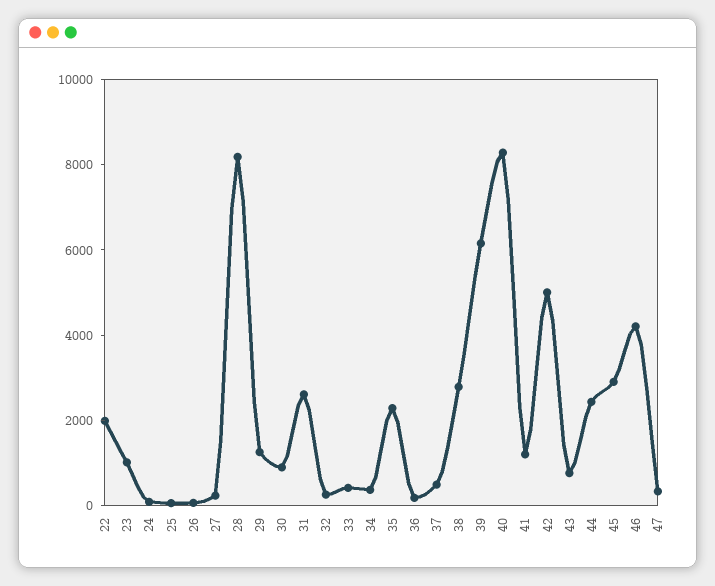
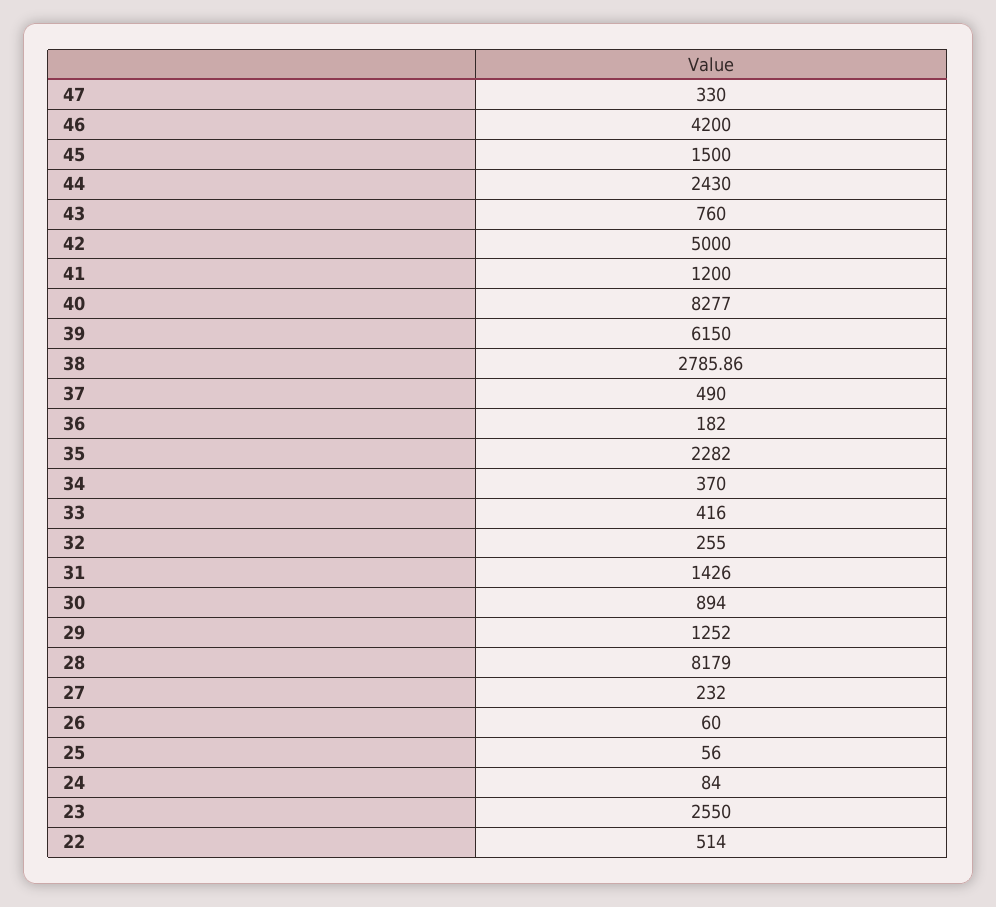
  {
-   "22": 2000,
+   "22": 514,
-   "23": 1000,
+   "23": 2550,
    "24": 84,
    "25": 56,
    "26": 60,
    "27": 232,
    "28": 8179,
    "29": 1252,
    "30": 894,
-   "31": 2500,
+   "31": 1426,
    "32": 255,
    "33": 416,
    "34": 370,
    "35": 2282,
    "36": 182,
    "37": 490,
    "38": 2785.86,
    "39": 6150,
    "40": 8277,
    "41": 1200,
    "42": 5000,
    "43": 760,
    "44": 2430,
-   "45": 3000,
+   "45": 1500,
    "46": 4200,
    "47": 330
  }

